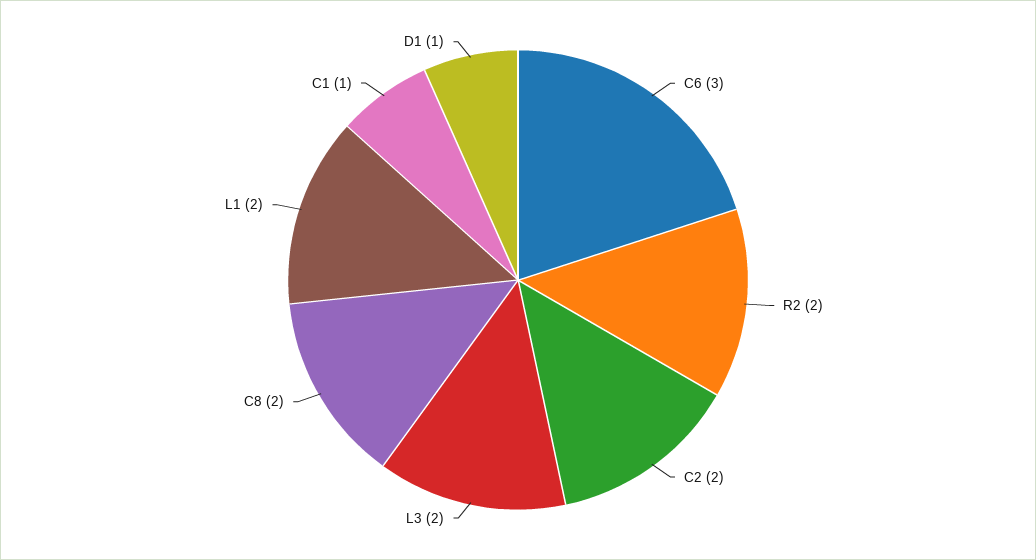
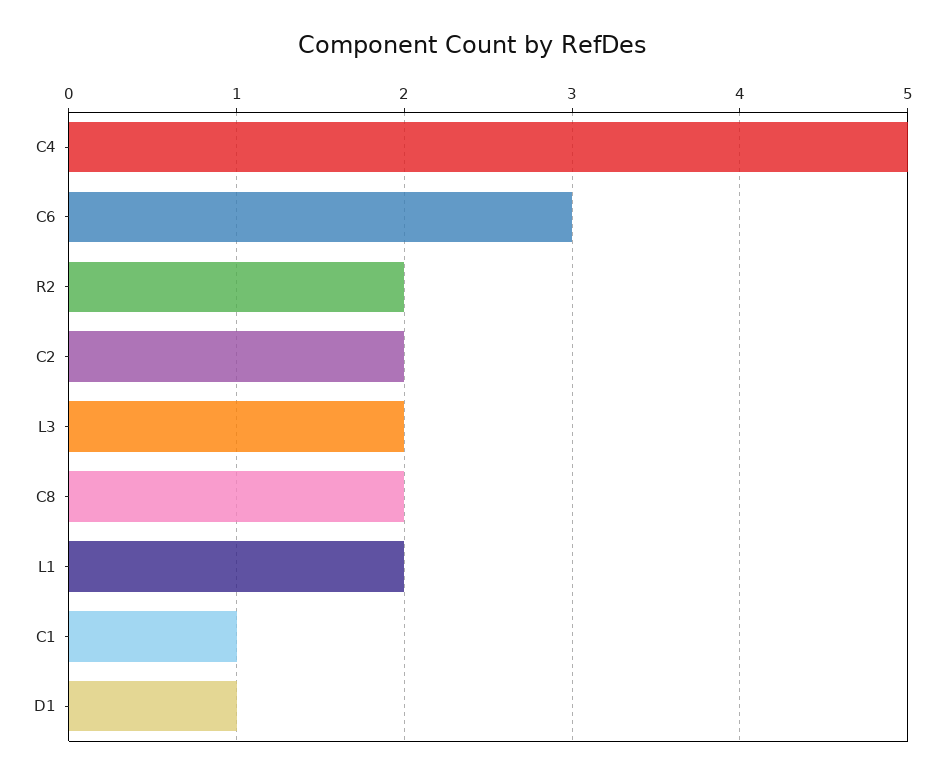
  {
    "C6": 3,
    "R2": 2,
    "C2": 2,
    "L3": 2,
    "C8": 2,
    "L1": 2,
    "C1": 1,
-   "D1": 1
+   "D1": 1,
+   "C4": 5
  }

